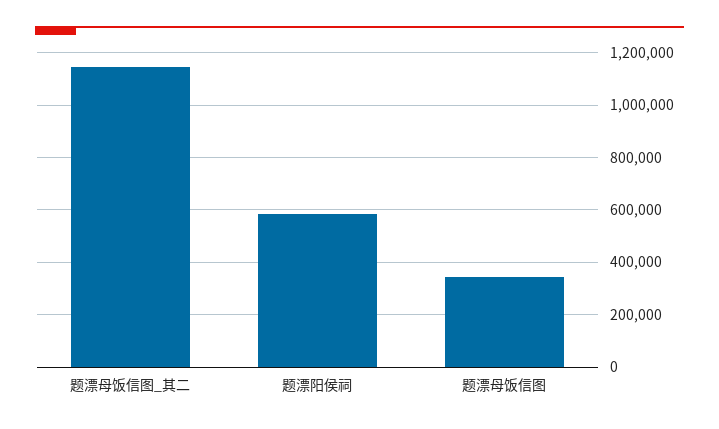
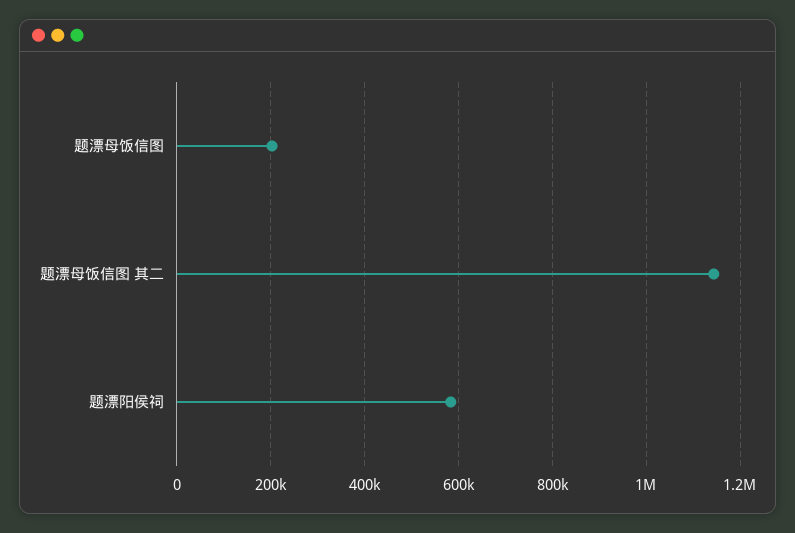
  {
    "题漂母饭信图_其二": 1140000,
    "题漂阳侯祠": 580000,
-   "题漂母饭信图": 350000
+   "题漂母饭信图": 200000
  }

